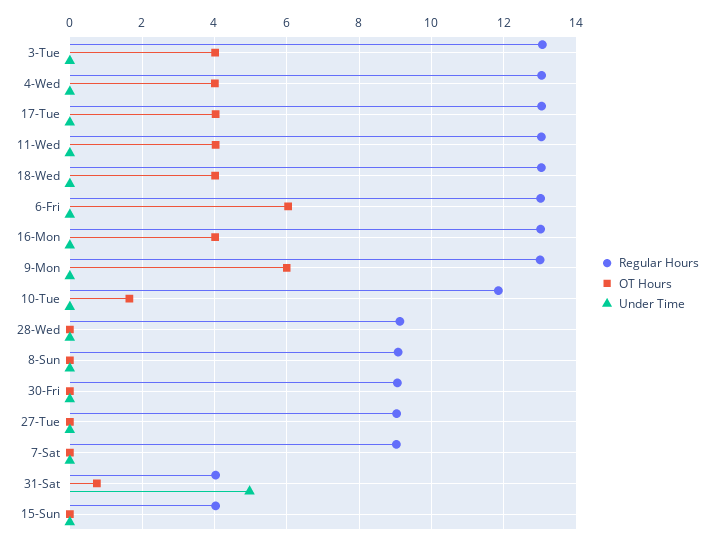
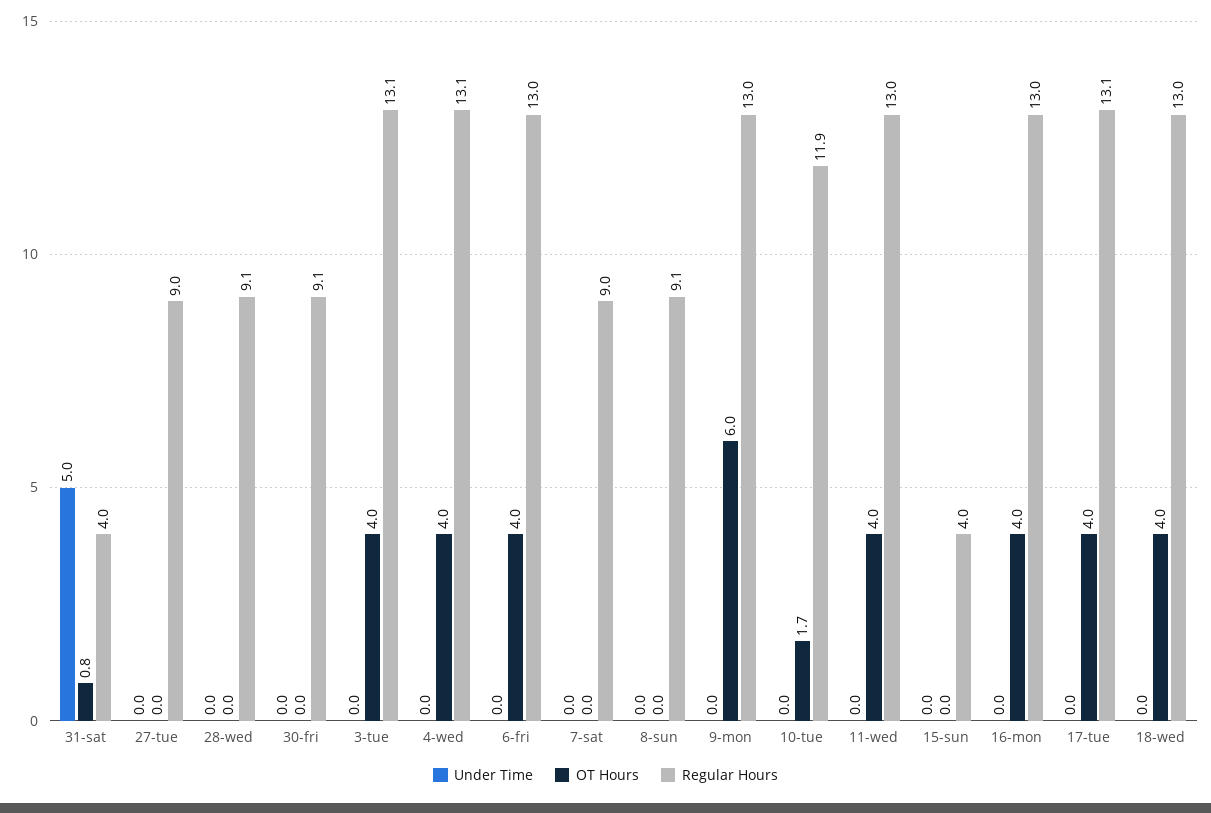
  {
    "Regular Hours": {
      "3-Tue": 13.1,
      "4-Wed": 13.1,
      "17-Tue": 13.1,
      "11-Wed": 13,
      "18-Wed": 13,
      "6-Fri": 13,
      "16-Mon": 13,
      "9-Mon": 13,
      "10-Tue": 11.9,
      "28-Wed": 9.1,
      "8-Sun": 9.1,
      "30-Fri": 9.1,
      "27-Tue": 9,
      "7-Sat": 9,
      "31-Sat": 4,
      "15-Sun": 4
    },
    "OT Hours": {
      "3-Tue": 4,
      "4-Wed": 4,
      "17-Tue": 4,
      "11-Wed": 4,
      "18-Wed": 4,
-     "6-Fri": 6,
+     "6-Fri": 4,
      "16-Mon": 4,
      "9-Mon": 6,
      "10-Tue": 1.7,
      "28-Wed": 0,
      "8-Sun": 0,
      "30-Fri": 0,
      "27-Tue": 0,
      "7-Sat": 0,
      "31-Sat": 0.8,
      "15-Sun": 0
    },
    "Under Time": {
      "3-Tue": 0,
      "4-Wed": 0,
      "17-Tue": 0,
      "11-Wed": 0,
      "18-Wed": 0,
      "6-Fri": 0,
      "16-Mon": 0,
      "9-Mon": 0,
      "10-Tue": 0,
      "28-Wed": 0,
      "8-Sun": 0,
      "30-Fri": 0,
      "27-Tue": 0,
      "7-Sat": 0,
      "31-Sat": 5,
      "15-Sun": 0
    }
  }

